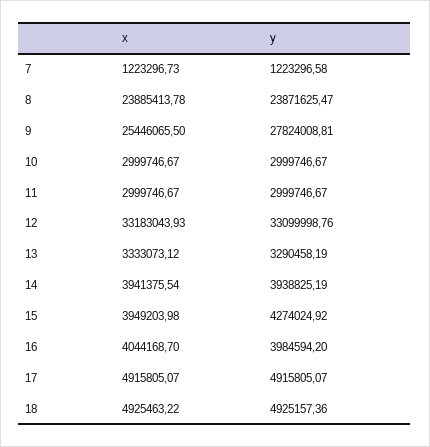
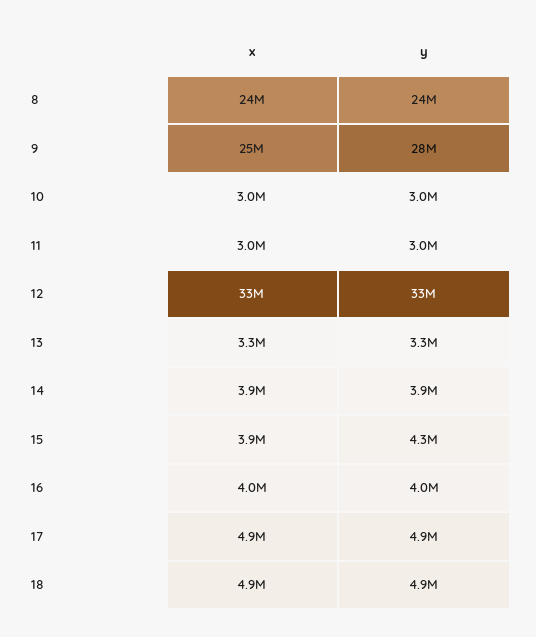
  {
    "x": {
-     "7": 1223296.73,
      "8": 23885413.78,
      "9": 25446065.5,
      "10": 2999746.67,
      "11": 2999746.67,
      "12": 33183043.93,
      "13": 3333073.12,
      "14": 3941375.54,
      "15": 3949203.98,
      "16": 4044168.7,
      "17": 4915805.07,
      "18": 4925463.22
    },
    "y": {
-     "7": 1223296.58,
      "8": 23871625.47,
      "9": 27824008.81,
      "10": 2999746.67,
      "11": 2999746.67,
      "12": 33099998.76,
      "13": 3290458.19,
      "14": 3938825.19,
      "15": 4274024.92,
      "16": 3984594.2,
      "17": 4915805.07,
      "18": 4925157.36
    }
  }

